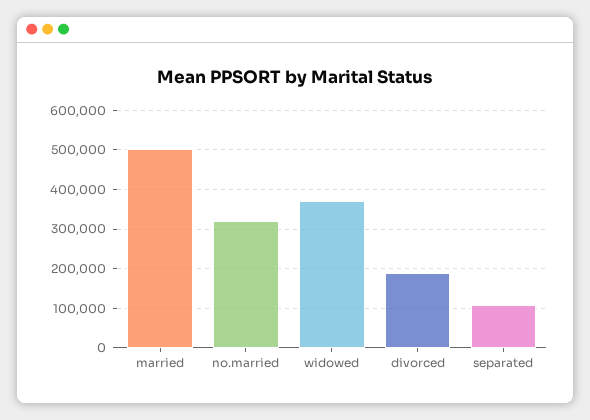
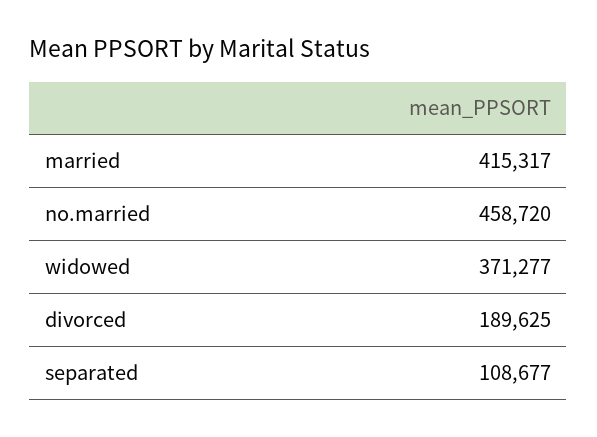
  {
-   "married": 500000,
+   "married": 415317,
-   "no.married": 320000,
+   "no.married": 458720,
    "widowed": 371277,
    "divorced": 189625,
    "separated": 108677
  }

